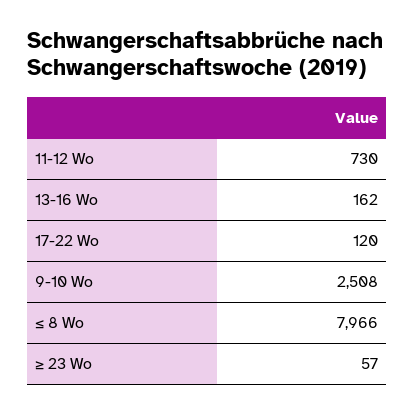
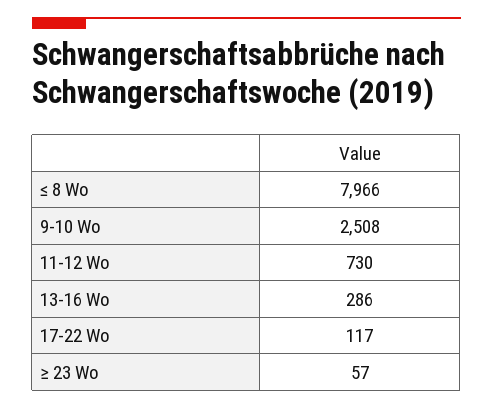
  {
    "11-12 Wo": 730,
-   "13-16 Wo": 162,
+   "13-16 Wo": 286,
-   "17-22 Wo": 120,
+   "17-22 Wo": 117,
    "9-10 Wo": 2508,
    "≤ 8 Wo": 7966,
    "≥ 23 Wo": 57
  }

